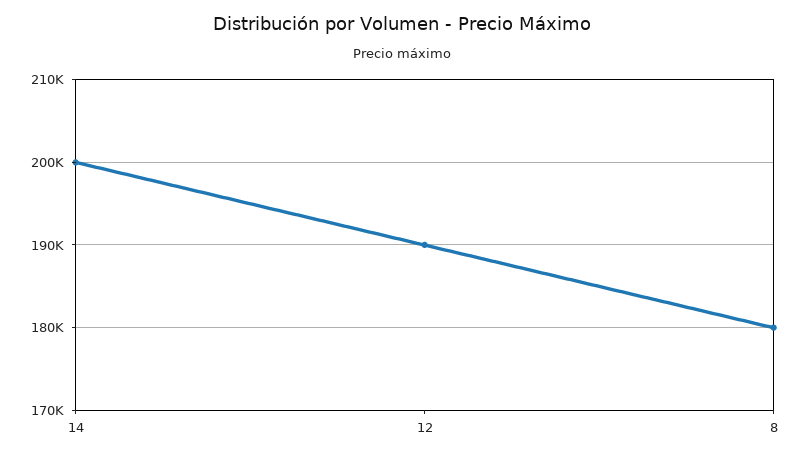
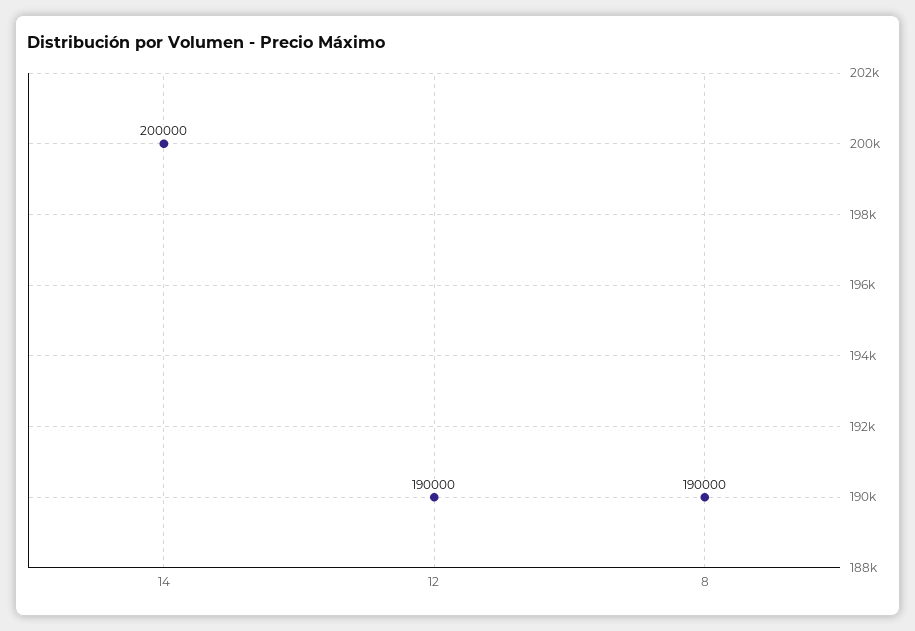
  {
    "14": 200000,
    "12": 190000,
-   "8": 180000
+   "8": 190000
  }

